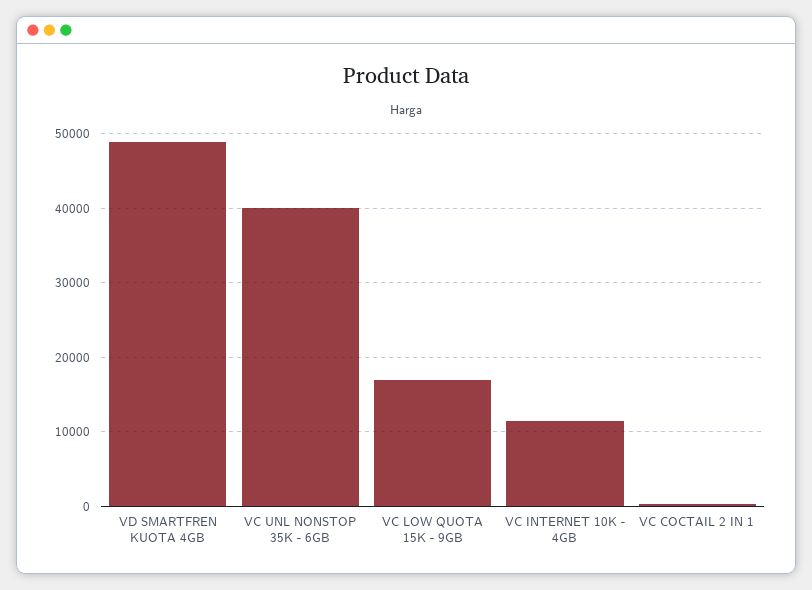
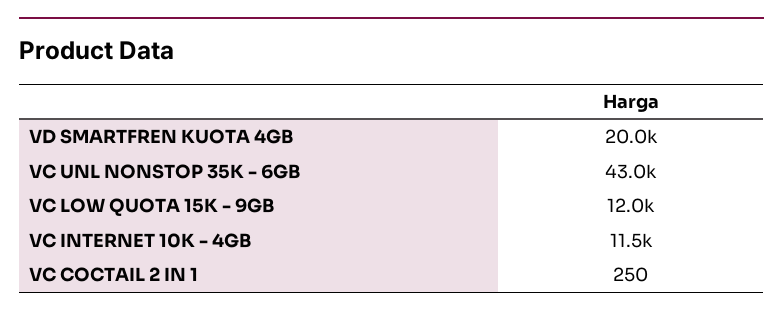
  {
-   "VD SMARTFREN KUOTA 4GB": 49000,
+   "VD SMARTFREN KUOTA 4GB": 20000,
-   "VC UNL NONSTOP 35K - 6GB": 40000,
+   "VC UNL NONSTOP 35K - 6GB": 43000,
-   "VC LOW QUOTA 15K - 9GB": 17000,
+   "VC LOW QUOTA 15K - 9GB": 12000,
    "VC INTERNET 10K - 4GB": 11500,
    "VC COCTAIL 2 IN 1": 250
  }

